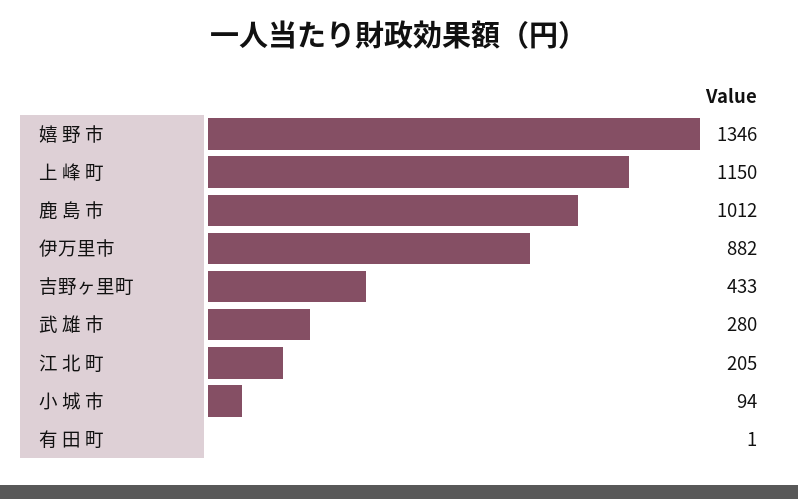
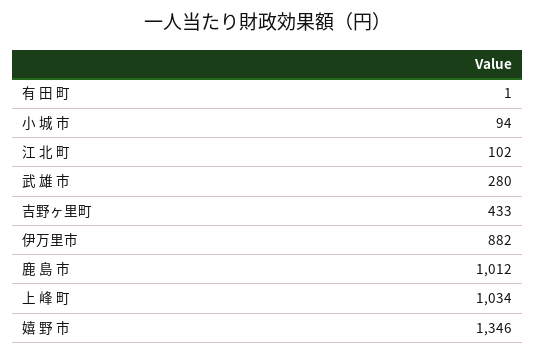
  {
    "嬉 野 市": 1346,
-   "上 峰 町": 1150,
+   "上 峰 町": 1034,
    "鹿 島 市": 1012,
    "伊万里市": 882,
    "吉野ヶ里町": 433,
    "武 雄 市": 280,
-   "江 北 町": 205,
+   "江 北 町": 102,
    "小 城 市": 94,
    "有 田 町": 1
  }

